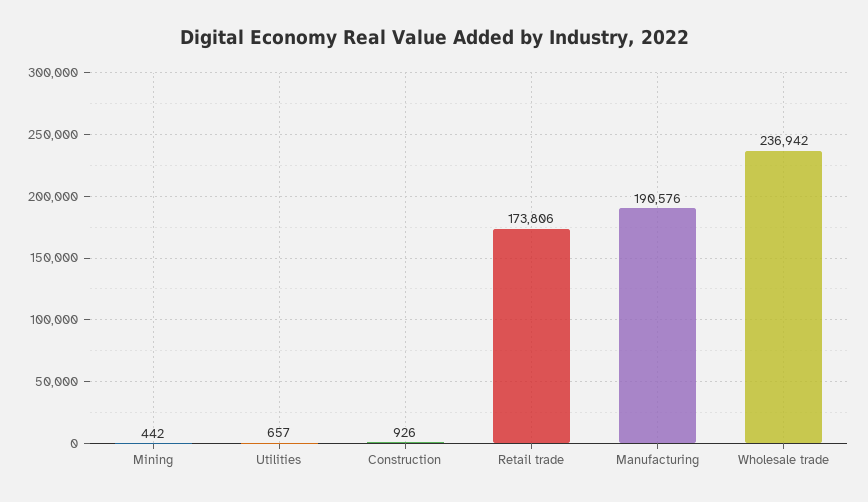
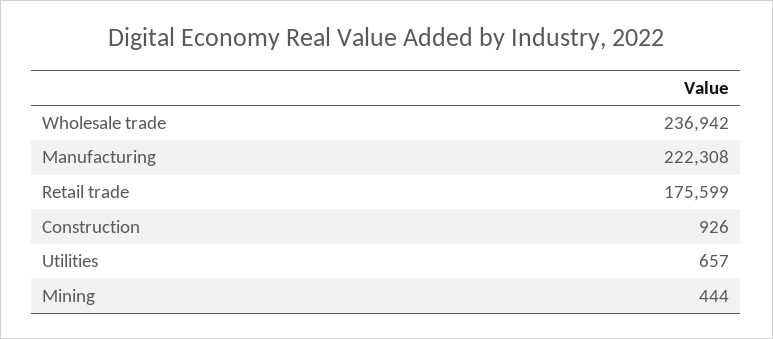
  {
-   "Mining": 442,
+   "Mining": 444,
    "Utilities": 657,
    "Construction": 926,
-   "Retail trade": 173806,
+   "Retail trade": 175599,
-   "Manufacturing": 190576,
+   "Manufacturing": 222308,
    "Wholesale trade": 236942
  }

